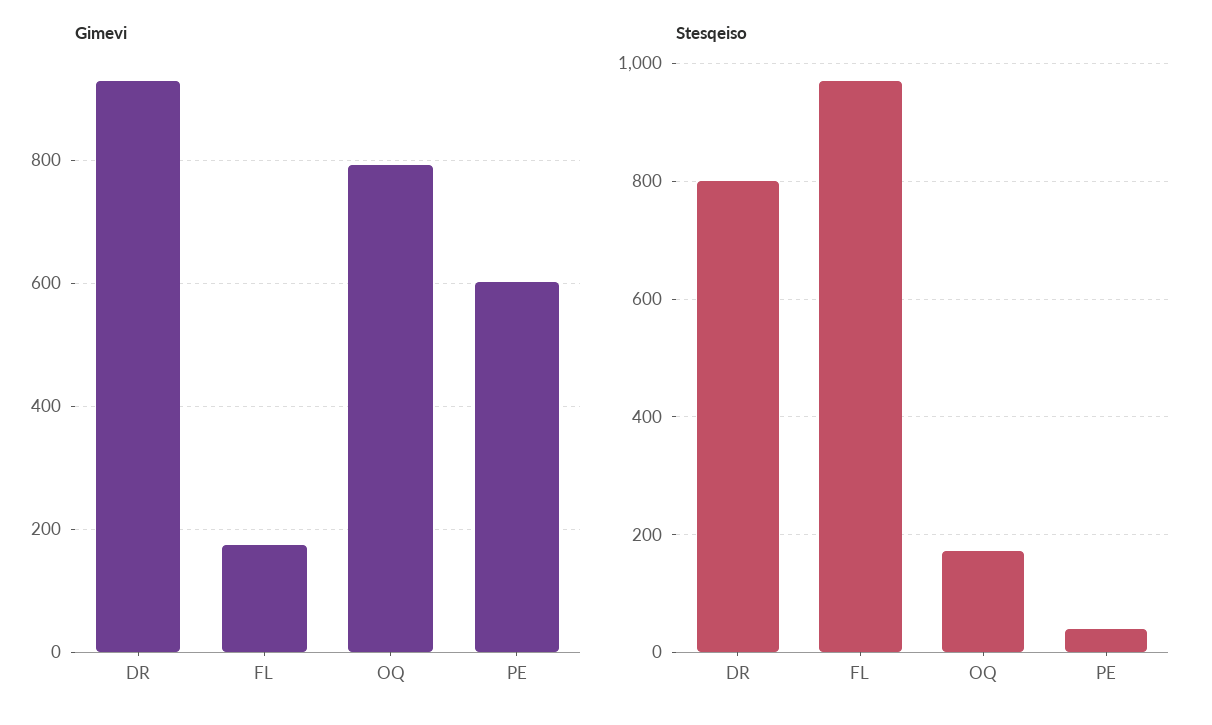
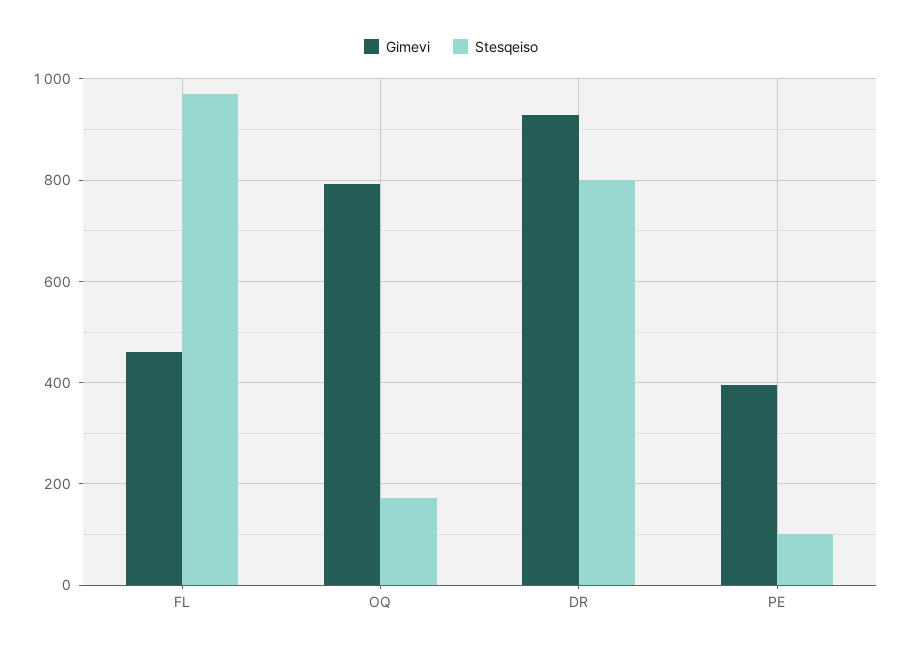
  {
    "Gimevi": {
      "DR": 920,
-     "FL": 180,
+     "FL": 460,
      "OQ": 800,
-     "PE": 600
+     "PE": 400
    },
    "Stesqeiso": {
      "DR": 800,
      "FL": 980,
      "OQ": 180,
-     "PE": 40
+     "PE": 100
    }
  }

